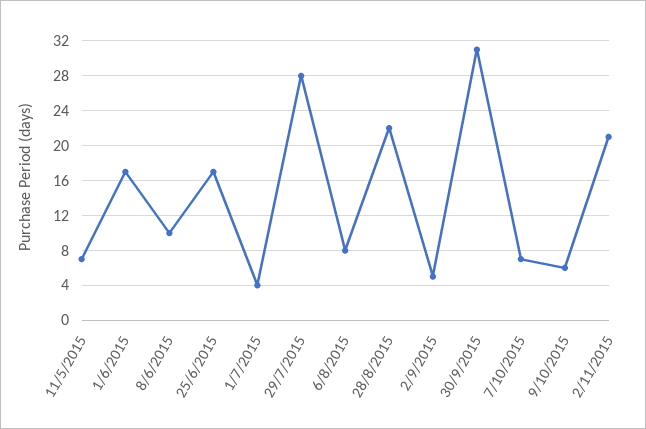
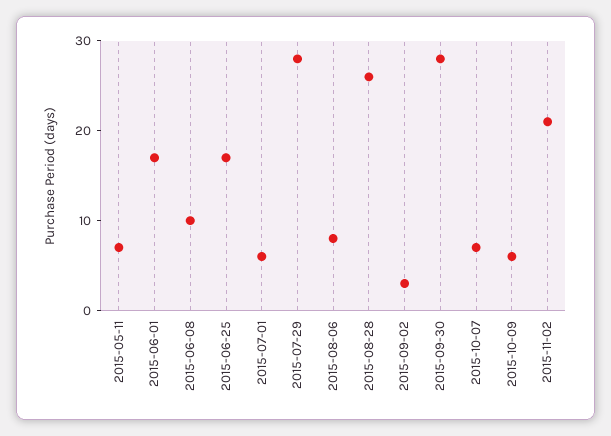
  {
    "11/5/2015": 7,
    "1/6/2015": 17,
    "8/6/2015": 10,
    "25/6/2015": 17,
-   "1/7/2015": 4,
+   "1/7/2015": 6,
    "29/7/2015": 28,
    "6/8/2015": 8,
-   "28/8/2015": 22,
+   "28/8/2015": 26,
-   "2/9/2015": 5,
+   "2/9/2015": 3,
-   "30/9/2015": 31,
+   "30/9/2015": 28,
    "7/10/2015": 7,
    "9/10/2015": 6,
    "2/11/2015": 21
  }

